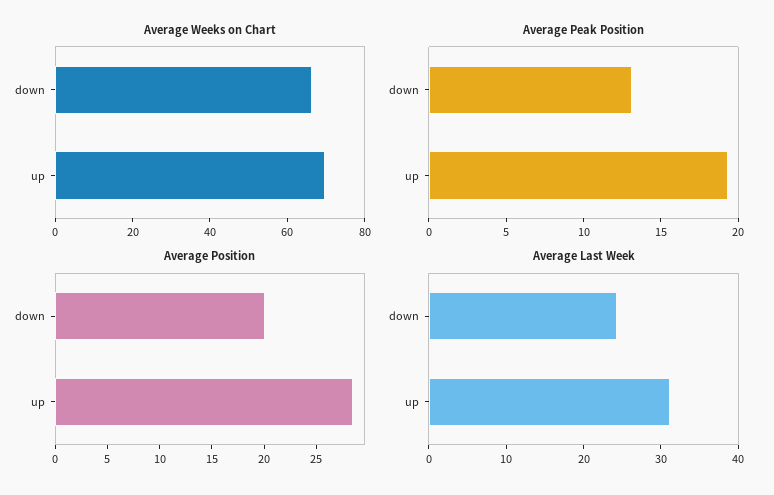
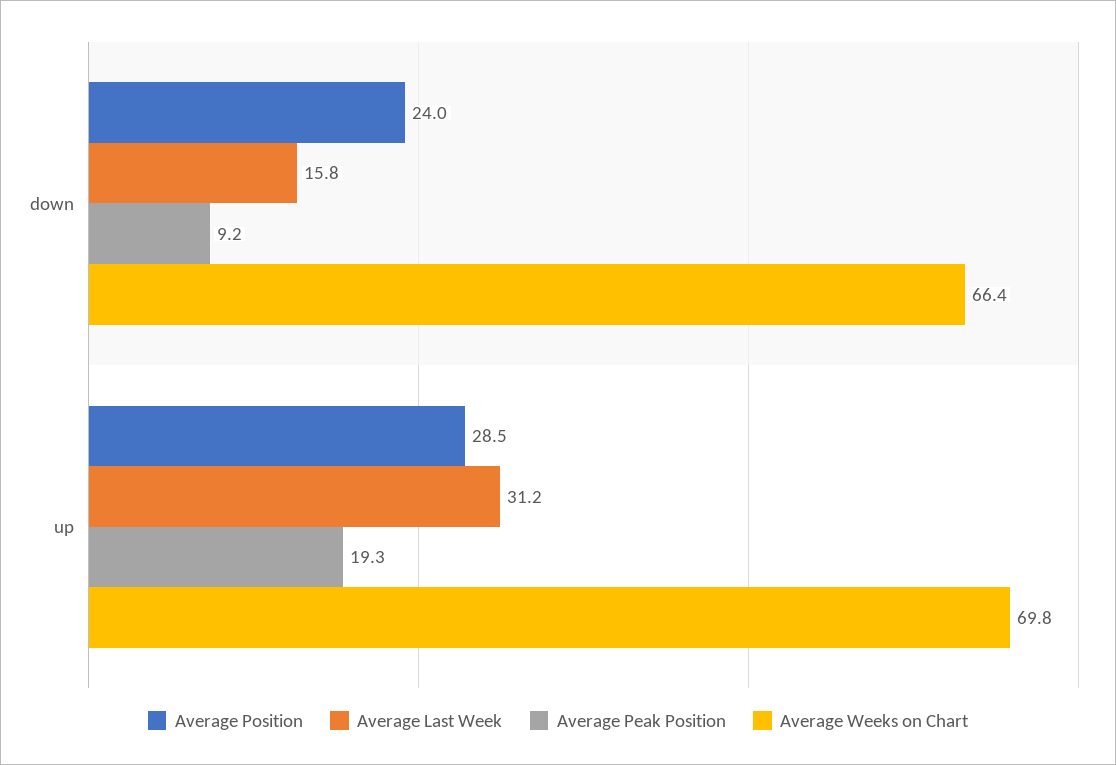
  {
    "Average Weeks on Chart": {
      "down": 66.4,
      "up": 69.8
    },
    "Average Peak Position": {
-     "down": 13,
+     "down": 9.2,
      "up": 19.3
    },
    "Average Position": {
-     "down": 20,
+     "down": 24,
      "up": 28.5
    },
    "Average Last Week": {
-     "down": 24,
+     "down": 15.8,
      "up": 31.2
    }
  }

